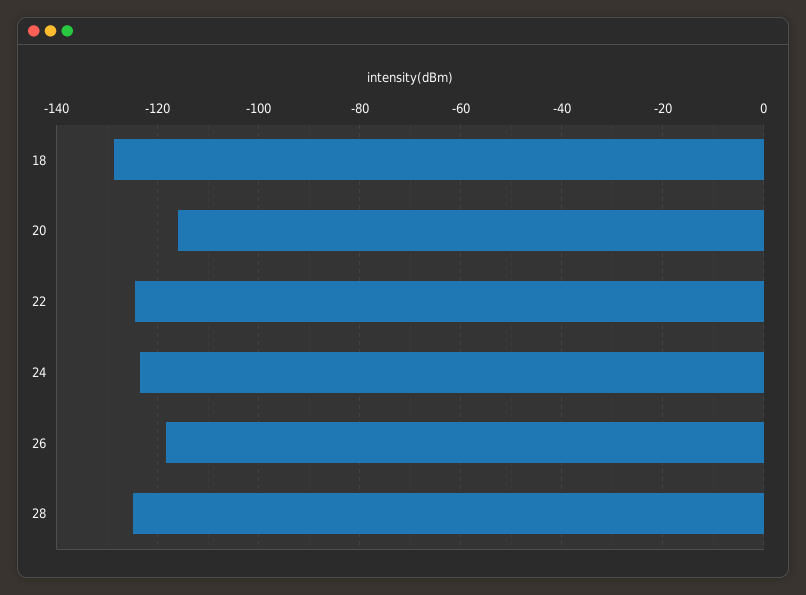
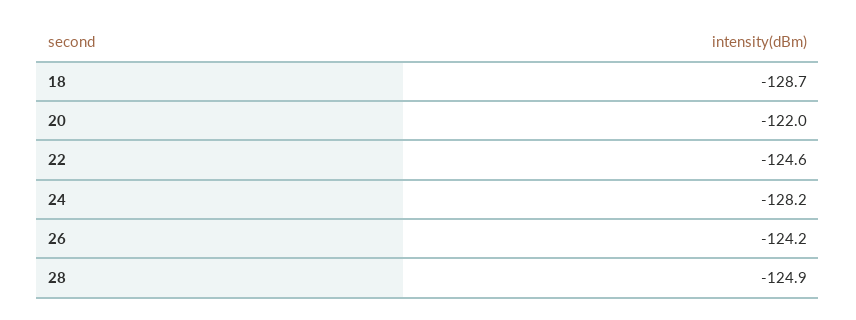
  {
    "18": -128.7,
-   "20": -116,
+   "20": -122,
    "22": -124.6,
-   "24": -124,
+   "24": -128.2,
-   "26": -118,
+   "26": -124.2,
    "28": -124.9
  }

